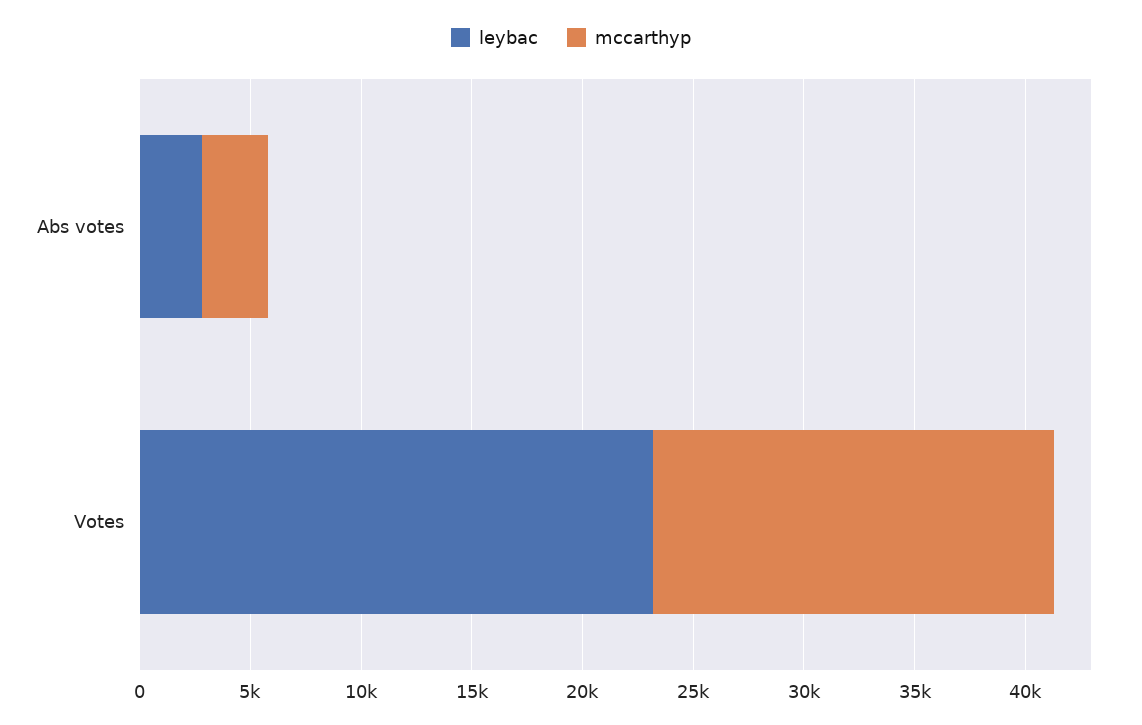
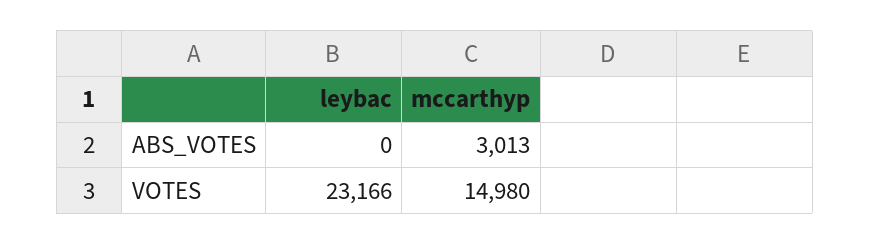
  {
    "leybac": {
-     "Abs votes": 3000,
+     "Abs votes": 0,
      "Votes": 23166
    },
    "mccarthyp": {
      "Abs votes": 3013,
-     "Votes": 18000
+     "Votes": 14980
    }
  }

